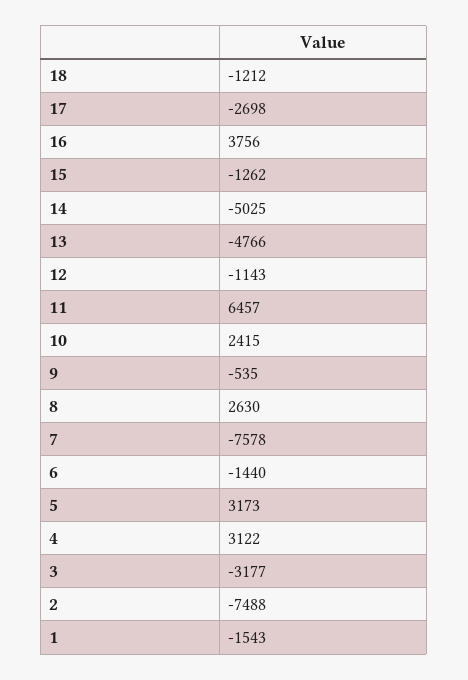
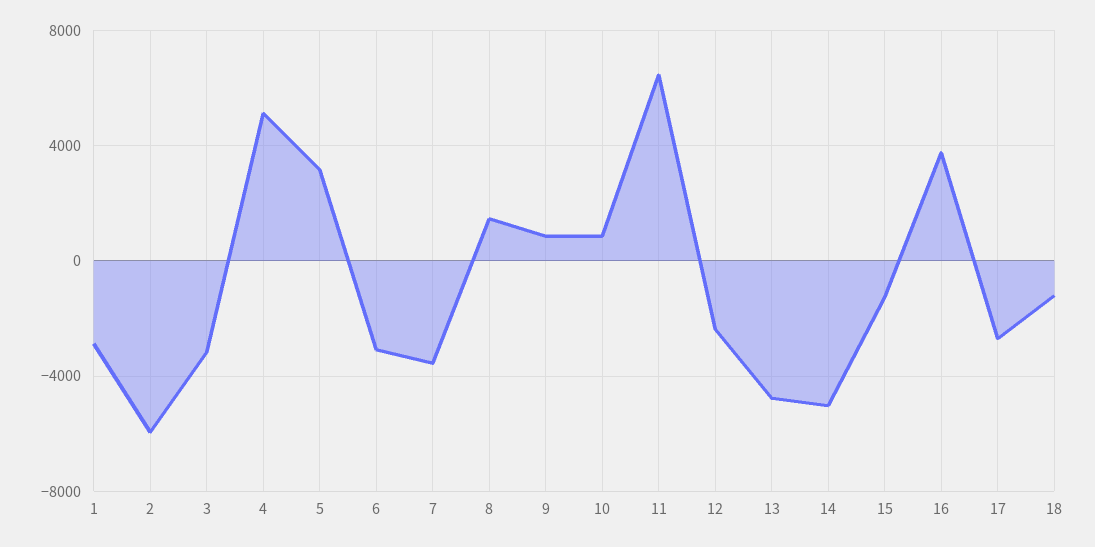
  {
    "18": -1212,
    "17": -2698,
    "16": 3756,
    "15": -1262,
    "14": -5025,
    "13": -4766,
-   "12": -1143,
+   "12": -2500,
    "11": 6457,
-   "10": 2415,
+   "10": 1000,
-   "9": -535,
+   "9": 1000,
-   "8": 2630,
+   "8": 1500,
-   "7": -7578,
+   "7": -3500,
-   "6": -1440,
+   "6": -3000,
    "5": 3173,
-   "4": 3122,
+   "4": 5000,
    "3": -3177,
-   "2": -7488,
+   "2": -6000,
-   "1": -1543
+   "1": -3000
  }

